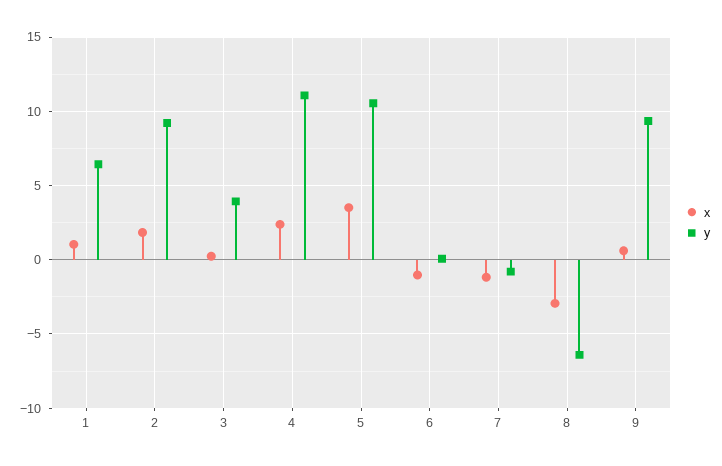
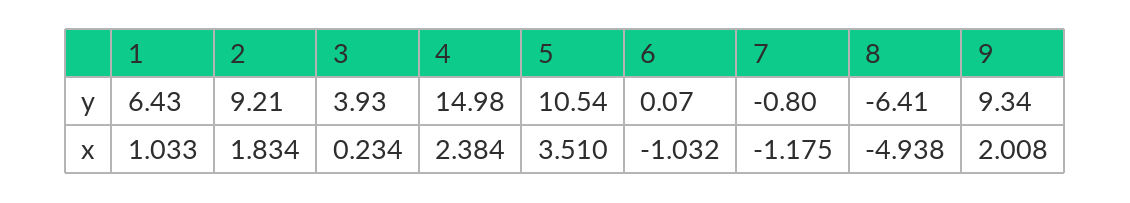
  {
    "x": {
      "1": 1.033,
      "2": 1.834,
      "3": 0.234,
      "4": 2.384,
      "5": 3.51,
      "6": -1.032,
      "7": -1.175,
-     "8": -3,
+     "8": -4.938,
-     "9": 0.5
+     "9": 2.008
    },
    "y": {
      "1": 6.43,
      "2": 9.21,
      "3": 3.93,
-     "4": 11,
+     "4": 14.98,
      "5": 10.54,
      "6": 0.07,
      "7": -0.8,
      "8": -6.41,
      "9": 9.34
    }
  }

